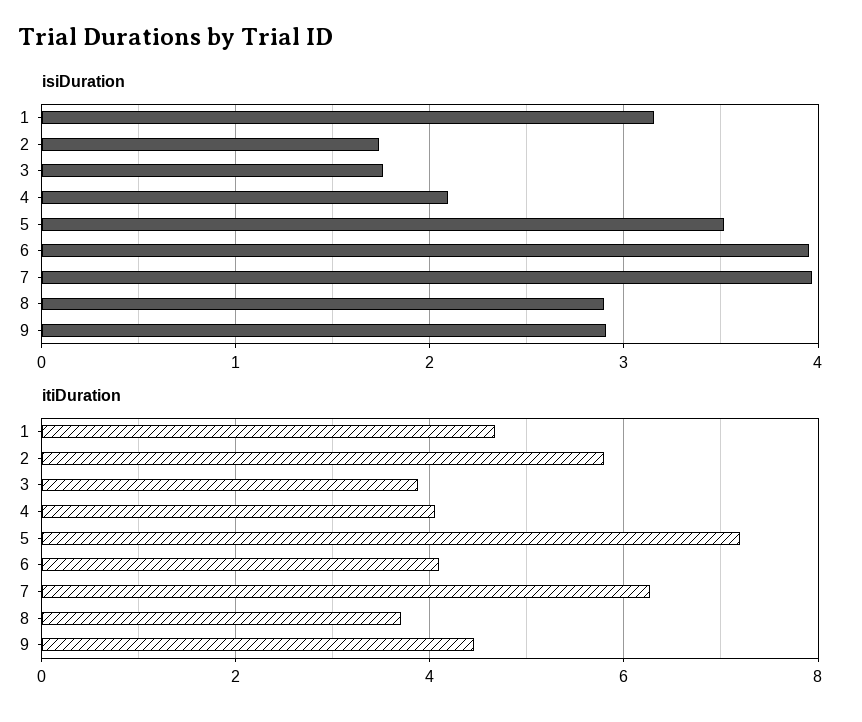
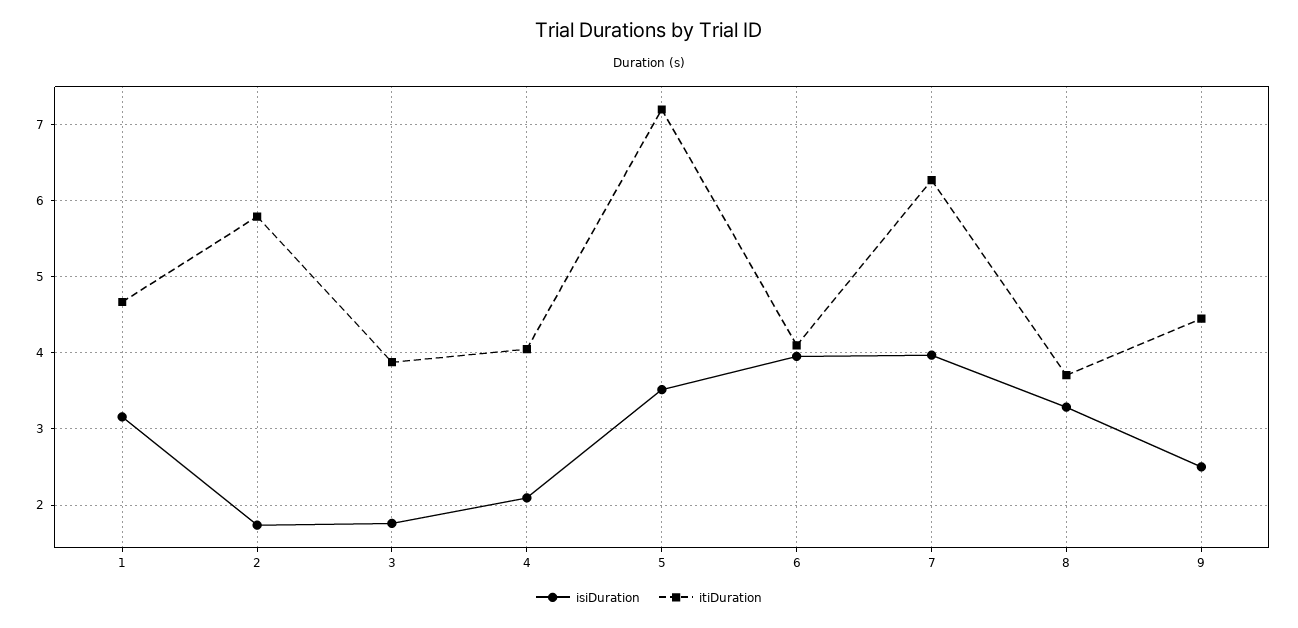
  {
    "isiDuration": {
      "1": 3.2,
      "2": 1.7,
      "3": 1.8,
      "4": 2.1,
      "5": 3.5,
      "6": 4,
      "7": 4,
-     "8": 2.9,
+     "8": 3.3,
-     "9": 2.9
+     "9": 2.5
    },
    "itiDuration": {
      "1": 4.7,
      "2": 5.8,
      "3": 3.9,
      "4": 4,
      "5": 7.2,
      "6": 4.1,
      "7": 6.3,
      "8": 3.7,
      "9": 4.5
    }
  }

